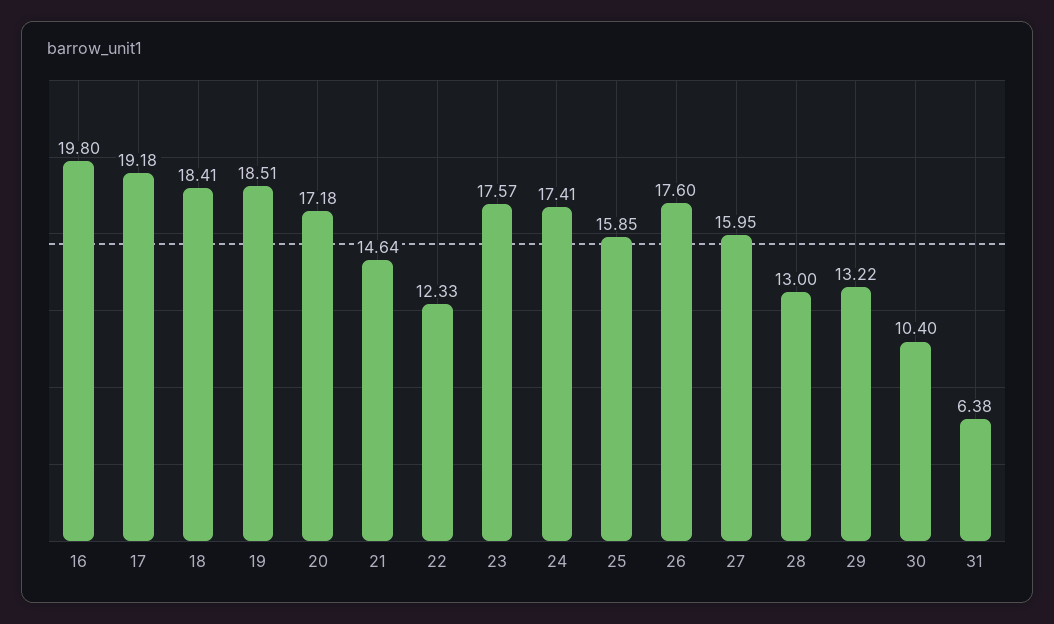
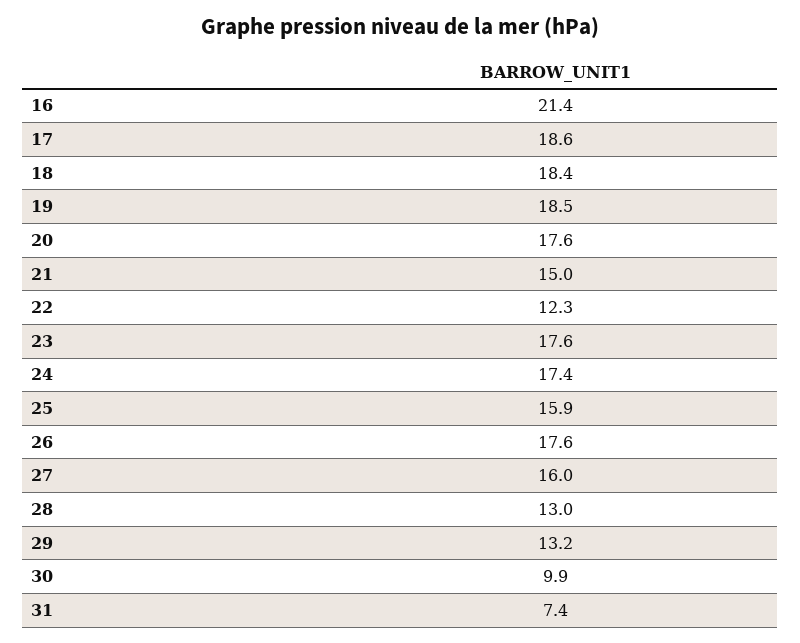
  {
-   "16": 19.8,
+   "16": 21.4,
-   "17": 19.18,
+   "17": 18.6,
    "18": 18.41,
    "19": 18.51,
-   "20": 17.18,
+   "20": 17.6,
-   "21": 14.64,
+   "21": 15,
    "22": 12.33,
    "23": 17.57,
    "24": 17.41,
    "25": 15.85,
    "26": 17.6,
    "27": 15.95,
    "28": 13,
    "29": 13.22,
-   "30": 10.4,
+   "30": 9.9,
-   "31": 6.38
+   "31": 7.4
  }

